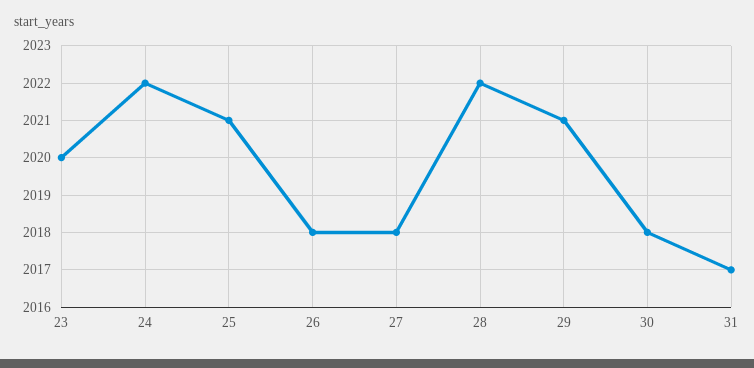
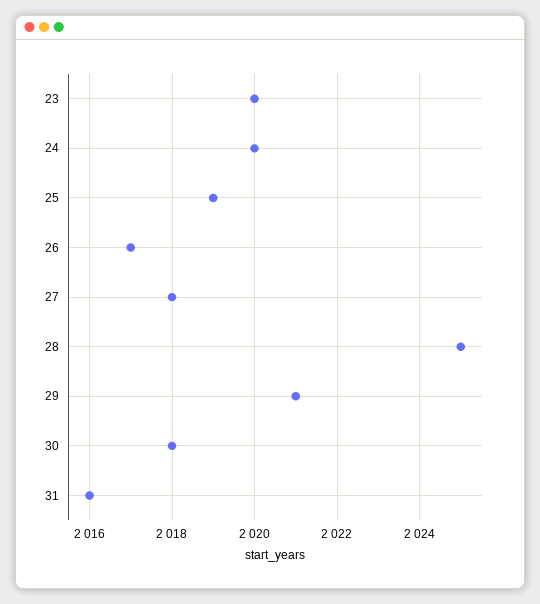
  {
    "23": 2020,
-   "24": 2022,
+   "24": 2020,
-   "25": 2021,
+   "25": 2019,
-   "26": 2018,
+   "26": 2017,
    "27": 2018,
-   "28": 2022,
+   "28": 2025,
    "29": 2021,
    "30": 2018,
-   "31": 2017
+   "31": 2016
  }

